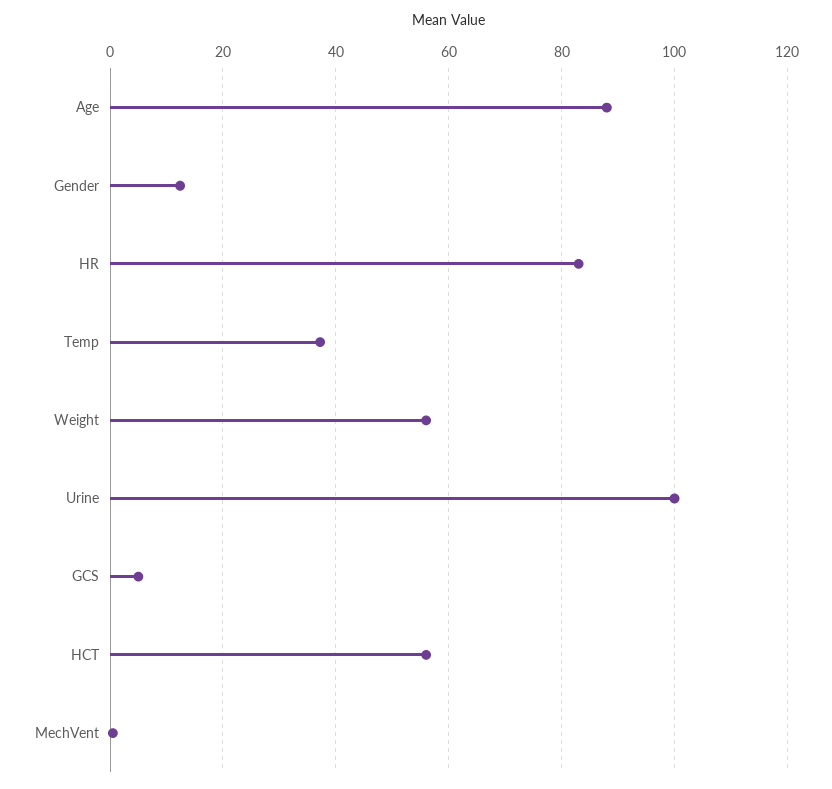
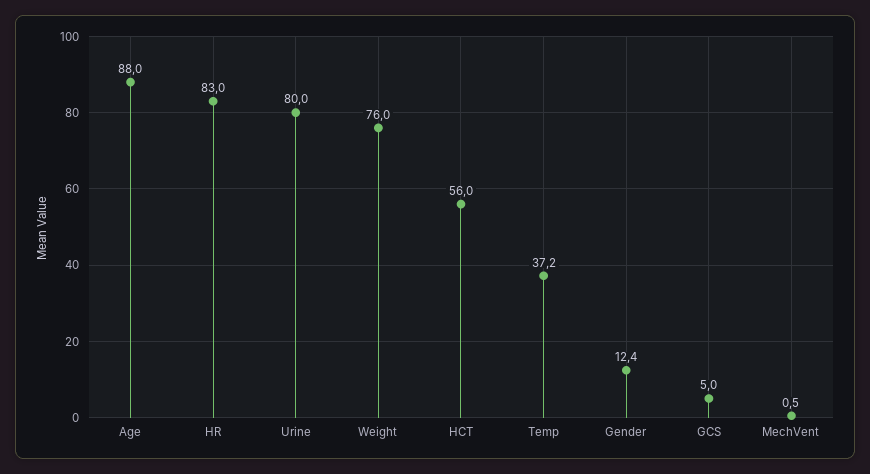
  {
    "Age": 88,
    "Gender": 12.4,
    "HR": 83,
    "Temp": 37.2,
-   "Weight": 56,
+   "Weight": 76,
-   "Urine": 100,
+   "Urine": 80,
    "GCS": 5,
    "HCT": 56,
    "MechVent": 0.5
  }

